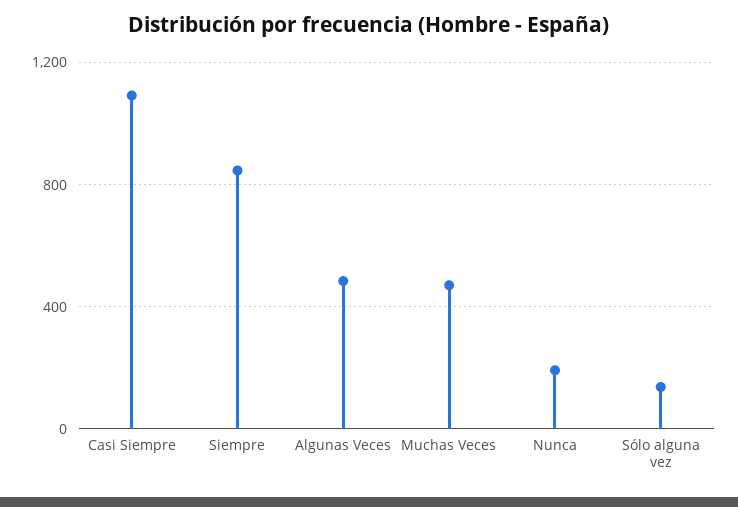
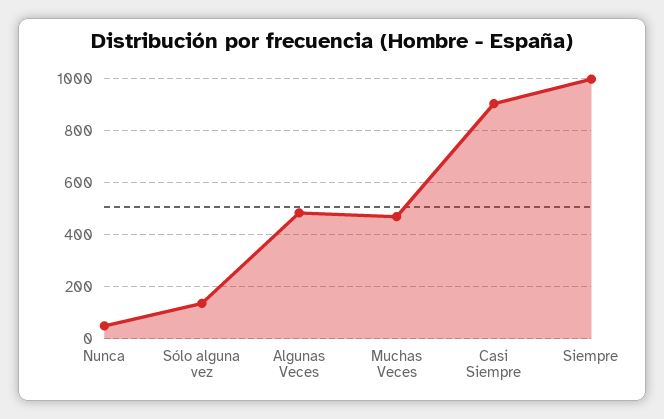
  {
-   "Casi Siempre": 1100,
+   "Casi Siempre": 900,
-   "Siempre": 850,
+   "Siempre": 1000,
    "Algunas Veces": 475,
    "Muchas Veces": 475,
-   "Nunca": 200,
+   "Nunca": 50,
    "Sólo alguna vez": 125
  }

